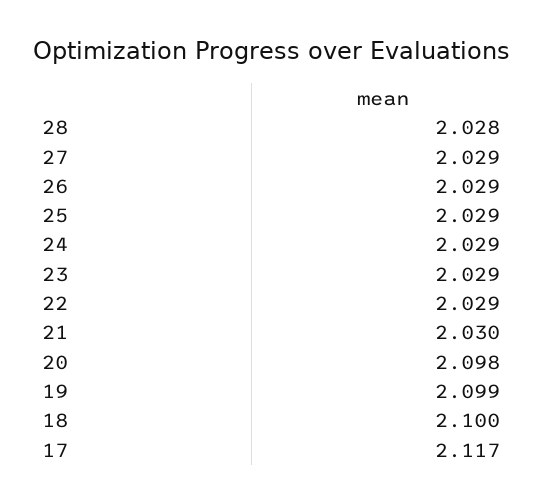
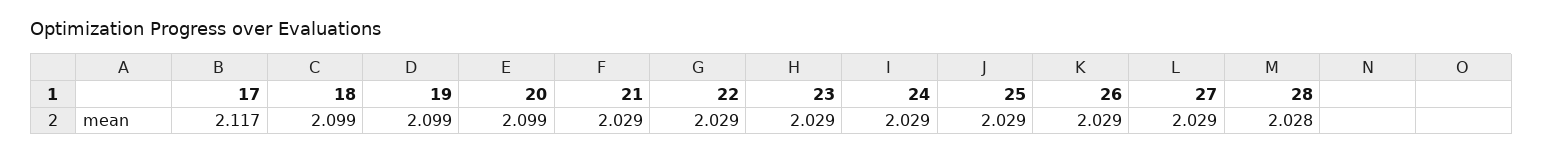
  {
    "28": 2.028,
    "27": 2.029,
    "26": 2.029,
    "25": 2.029,
    "24": 2.029,
    "23": 2.029,
    "22": 2.029,
-   "21": 2.03,
+   "21": 2.029,
-   "20": 2.098,
+   "20": 2.099,
    "19": 2.099,
-   "18": 2.1,
+   "18": 2.099,
    "17": 2.117
  }

